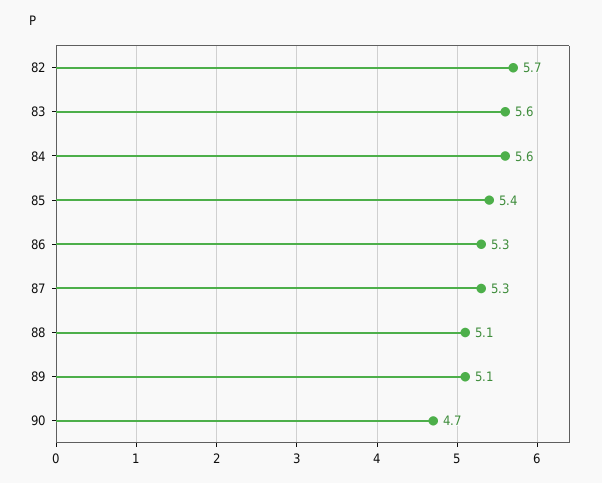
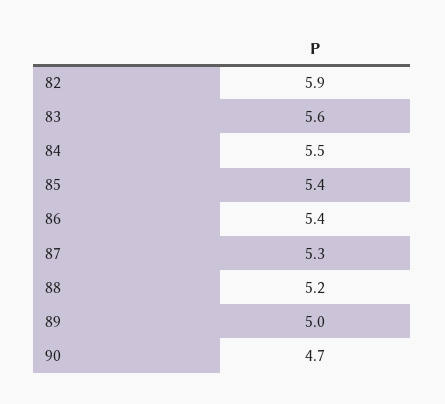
  {
-   "82": 5.7,
+   "82": 5.9,
    "83": 5.6,
-   "84": 5.6,
+   "84": 5.5,
    "85": 5.4,
-   "86": 5.3,
+   "86": 5.4,
    "87": 5.3,
-   "88": 5.1,
+   "88": 5.2,
-   "89": 5.1,
+   "89": 5,
    "90": 4.7
  }

